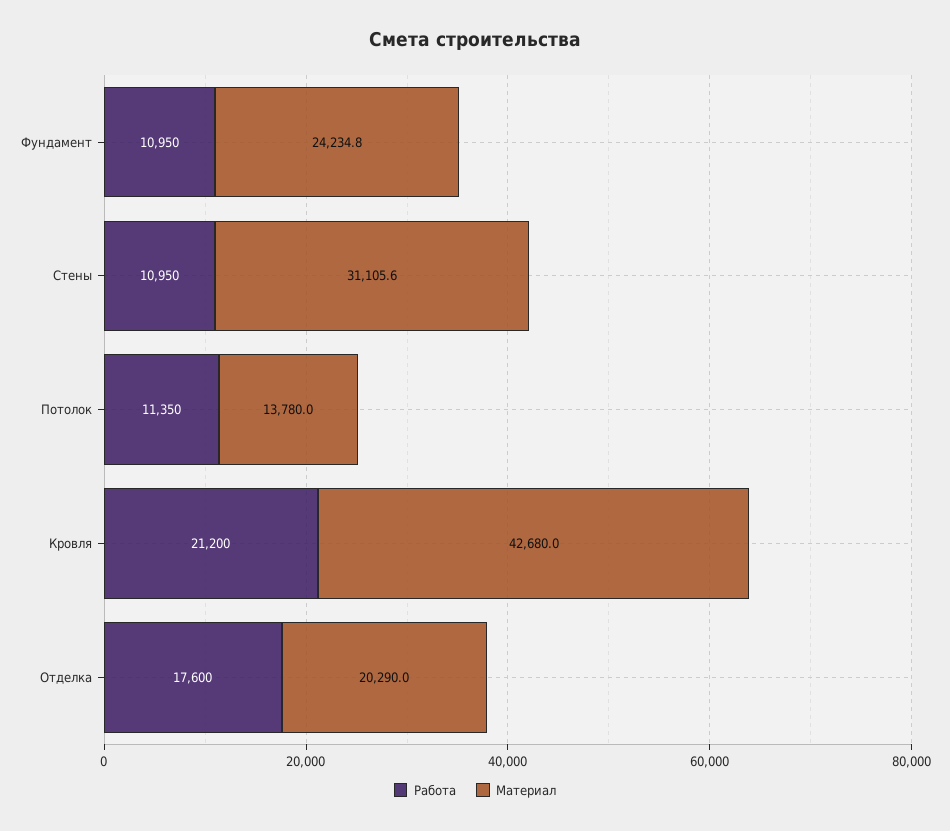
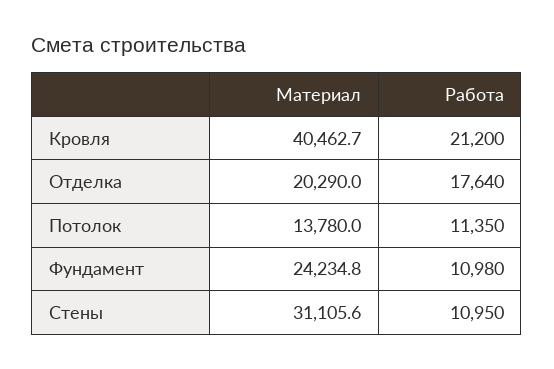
  {
    "Работа": {
-     "Фундамент": 10950,
+     "Фундамент": 10980,
      "Стены": 10950,
      "Потолок": 11350,
      "Кровля": 21200,
-     "Отделка": 17600
+     "Отделка": 17640
    },
    "Материал": {
      "Фундамент": 24234.8,
      "Стены": 31105.6,
      "Потолок": 13780,
-     "Кровля": 42680,
+     "Кровля": 40462.7,
      "Отделка": 20290
    }
  }

